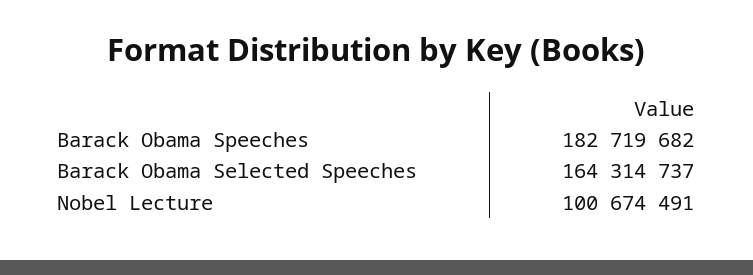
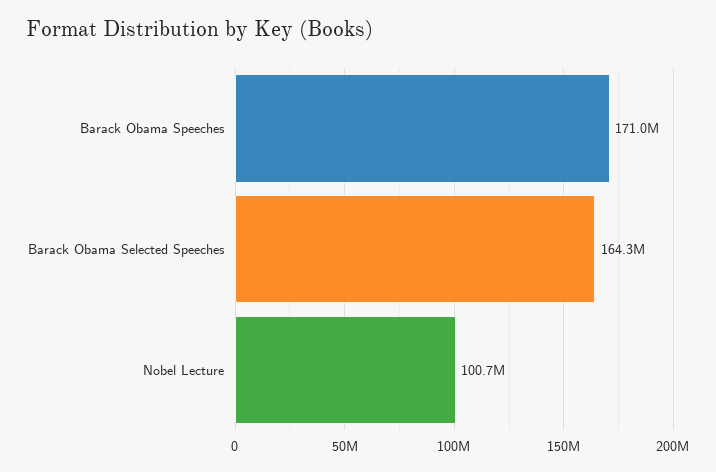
  {
-   "Barack Obama Speeches": 182719682,
+   "Barack Obama Speeches": 171000000,
    "Barack Obama Selected Speeches": 164314737,
    "Nobel Lecture": 100674491
  }

